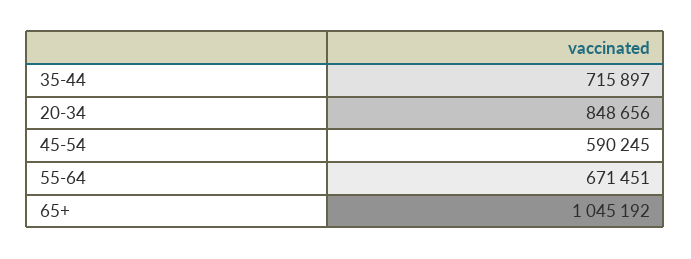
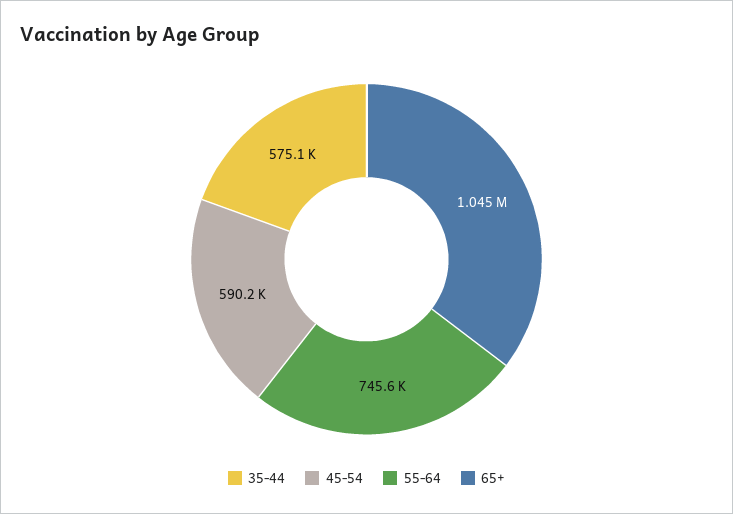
  {
-   "35-44": 715897,
+   "35-44": 575100,
-   "20-34": 848656,
    "45-54": 590245,
-   "55-64": 671451,
+   "55-64": 745600,
    "65+": 1045192
  }

